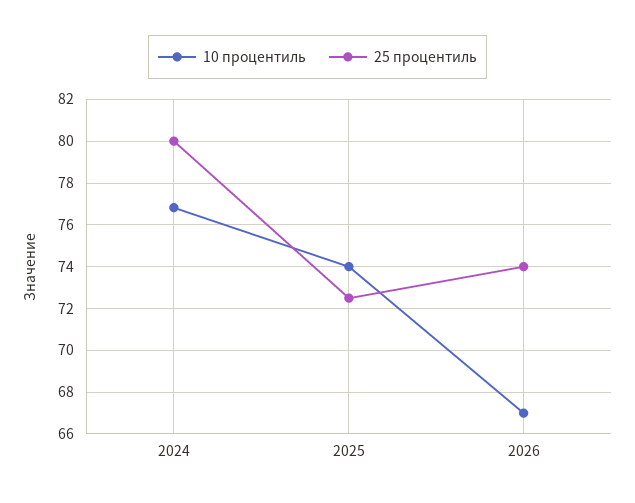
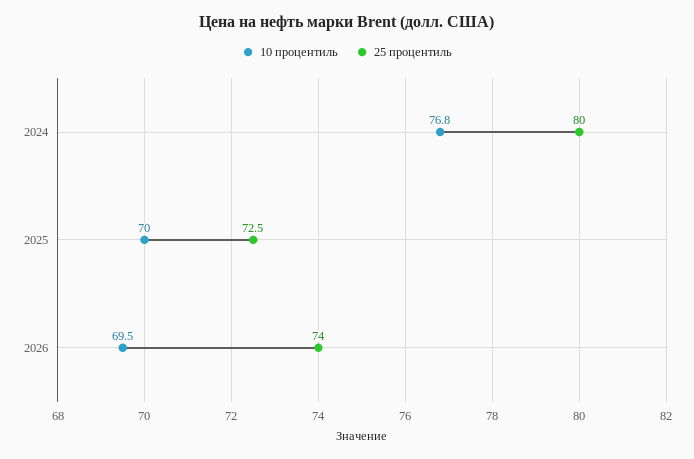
  {
    "10 процентиль": {
      "2024": 76.8,
-     "2025": 74,
+     "2025": 70,
-     "2026": 67
+     "2026": 69.5
    },
    "25 процентиль": {
      "2024": 80,
      "2025": 72.5,
      "2026": 74
    }
  }

